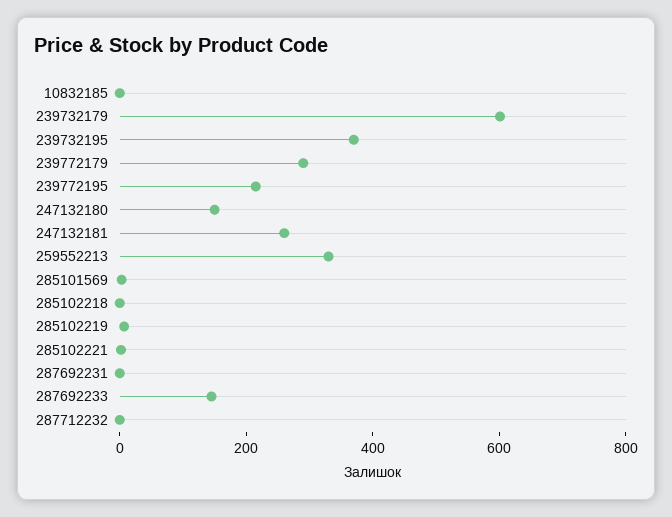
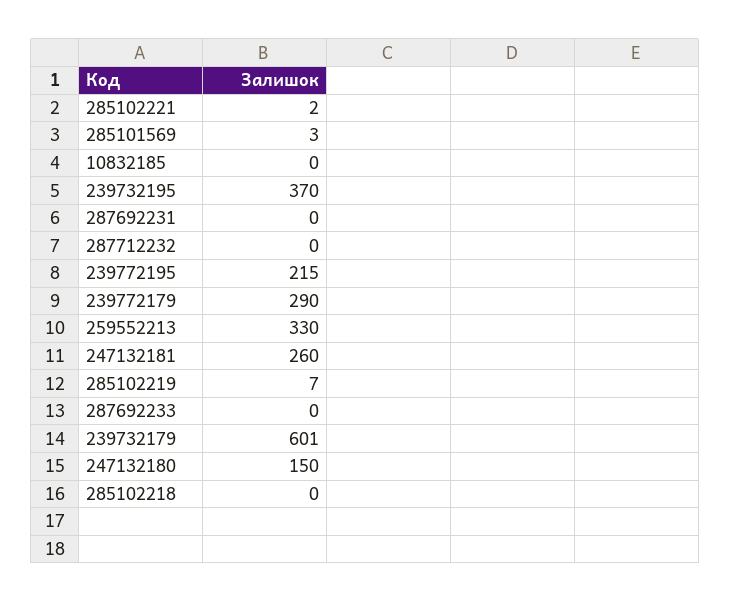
  {
    "10832185": 0,
    "239732179": 601,
    "239732195": 370,
    "239772179": 290,
    "239772195": 215,
    "247132180": 150,
    "247132181": 260,
    "259552213": 330,
    "285101569": 3,
    "285102218": 0,
    "285102219": 7,
    "285102221": 2,
    "287692231": 0,
-   "287692233": 150,
+   "287692233": 0,
    "287712232": 0
  }

